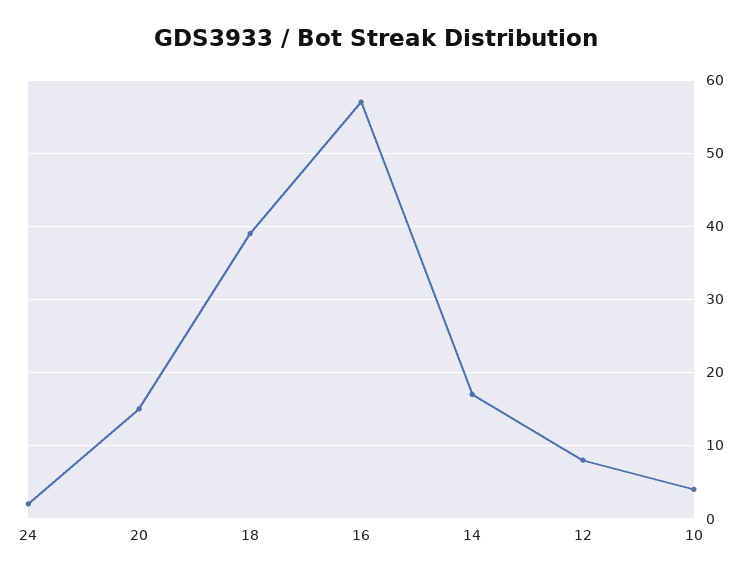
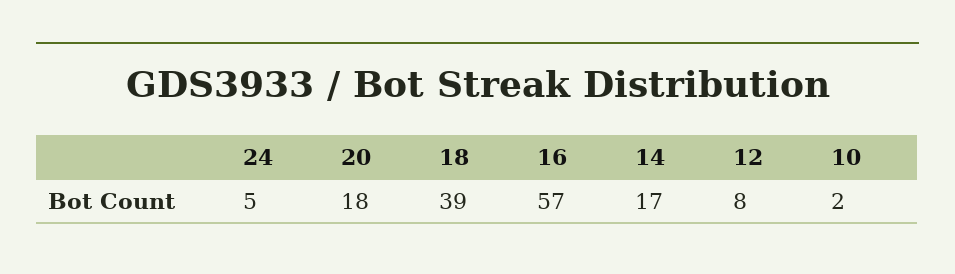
  {
-   "24": 2,
+   "24": 5,
-   "20": 15,
+   "20": 18,
    "18": 39,
    "16": 57,
    "14": 17,
    "12": 8,
-   "10": 4
+   "10": 2
  }

